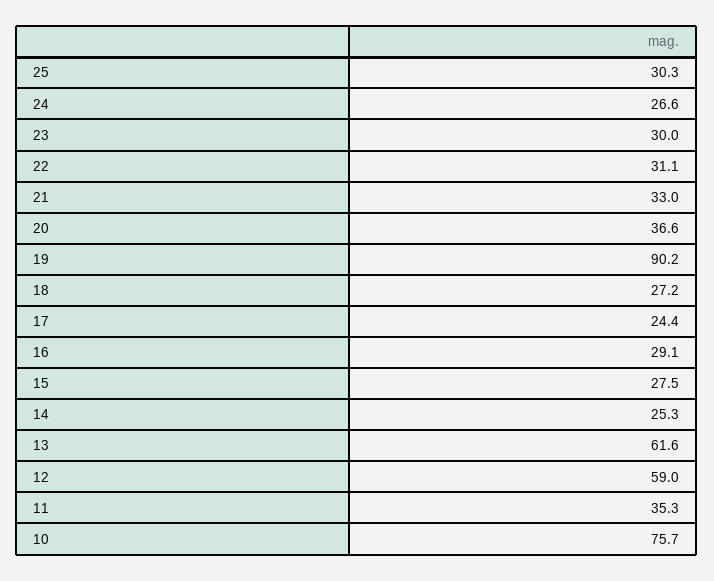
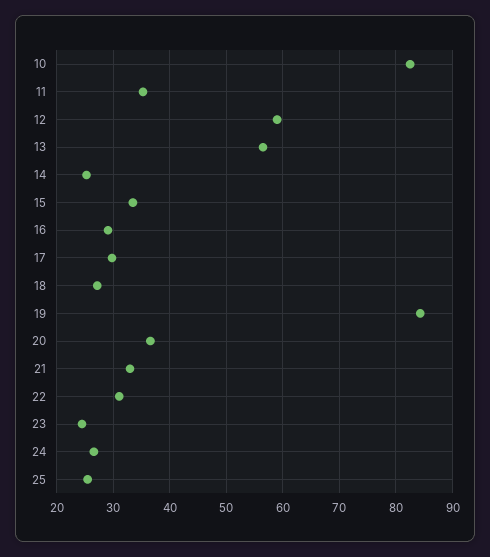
  {
-   "25": 30.3,
+   "25": 26,
    "24": 26.6,
-   "23": 30,
+   "23": 24,
    "22": 31.1,
    "21": 33,
    "20": 36.6,
-   "19": 90.2,
+   "19": 84,
    "18": 27.2,
-   "17": 24.4,
+   "17": 30,
    "16": 29.1,
-   "15": 27.5,
+   "15": 34,
    "14": 25.3,
-   "13": 61.6,
+   "13": 56,
    "12": 59,
    "11": 35.3,
-   "10": 75.7
+   "10": 82
  }

